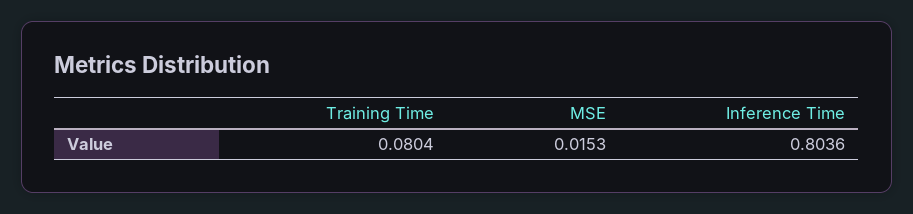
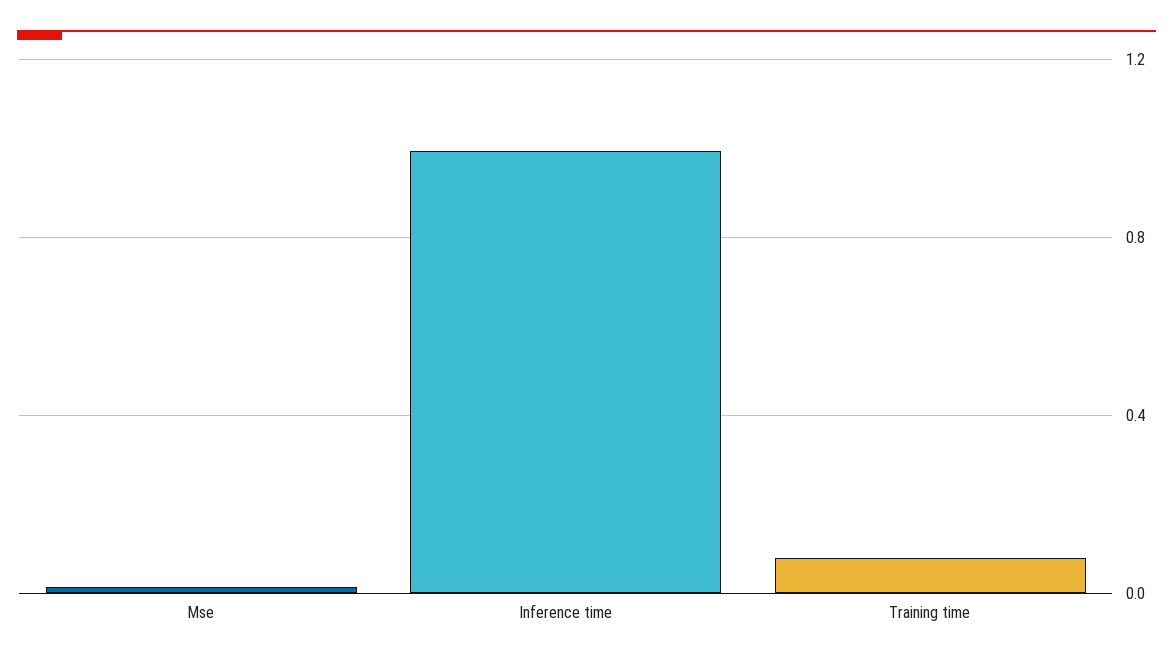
  {
    "Training Time": 0.0804,
    "MSE": 0.0153,
-   "Inference Time": 0.8036
+   "Inference Time": 1
  }

